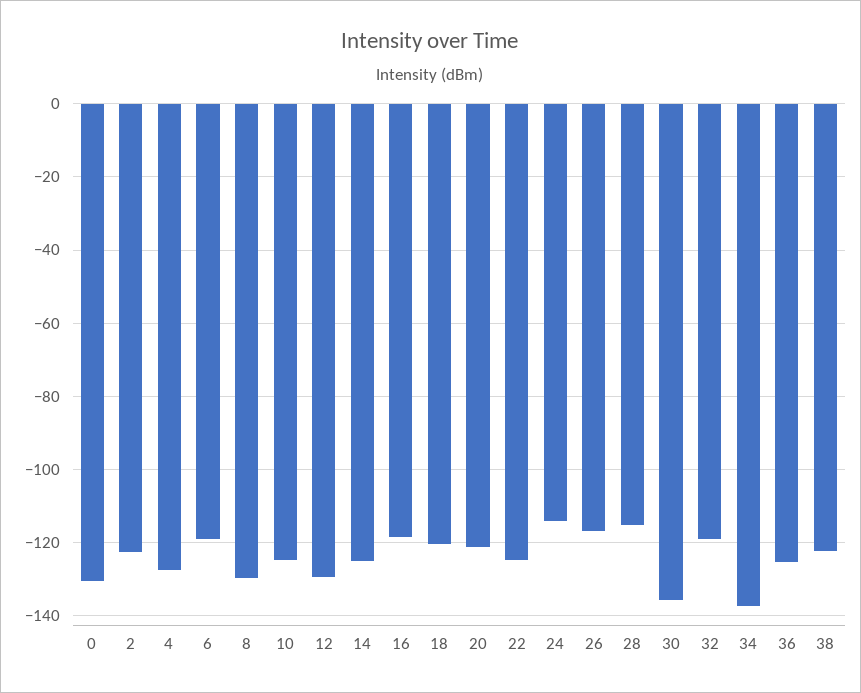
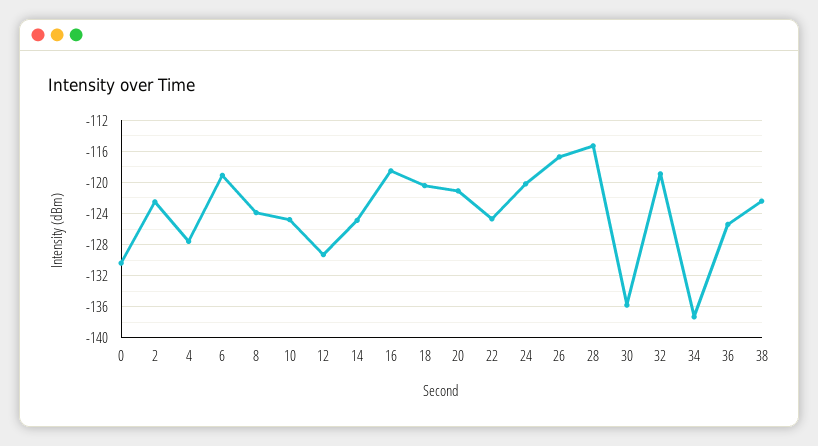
  {
    "0": -130,
    "2": -123,
    "4": -128,
    "6": -119,
-   "8": -130,
+   "8": -124,
    "10": -125,
    "12": -129,
    "14": -125,
    "16": -119,
    "18": -120,
    "20": -121,
    "22": -125,
-   "24": -114,
+   "24": -120,
    "26": -117,
    "28": -115,
    "30": -136,
    "32": -119,
    "34": -137,
    "36": -125,
    "38": -122
  }

